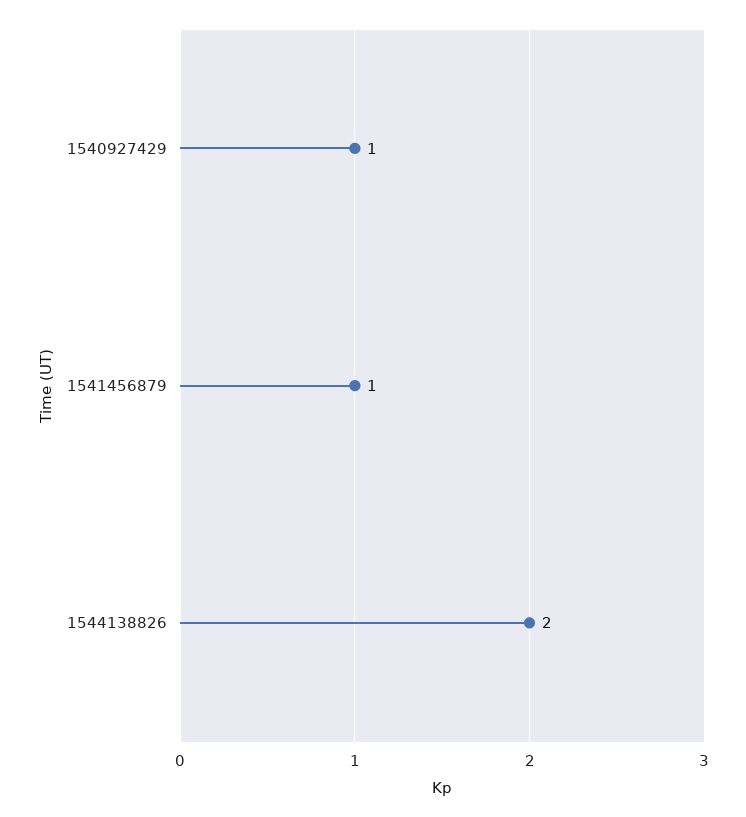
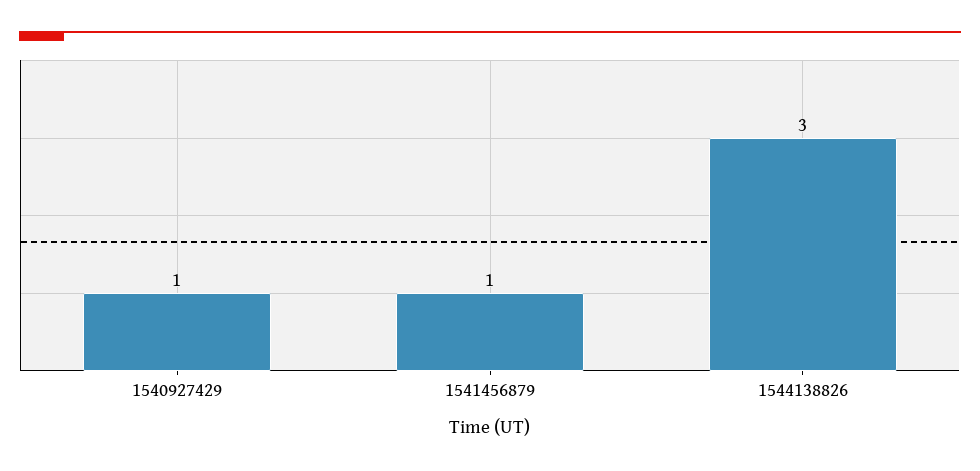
  {
    "1540927429": 1,
    "1541456879": 1,
-   "1544138826": 2
+   "1544138826": 3
  }

